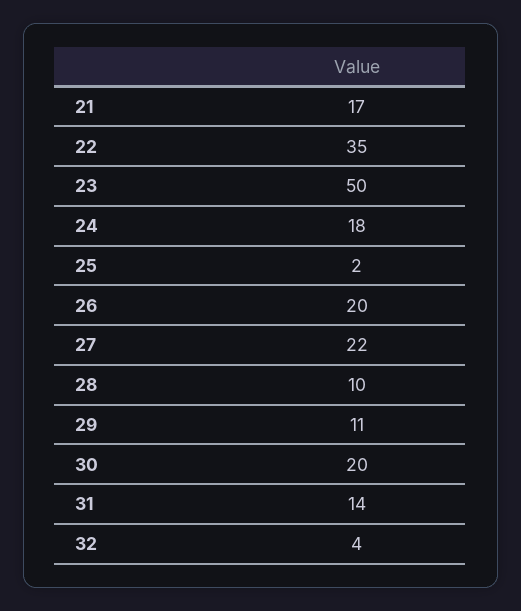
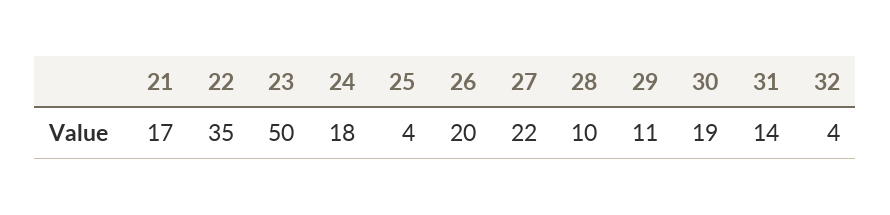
  {
    "21": 17,
    "22": 35,
    "23": 50,
    "24": 18,
-   "25": 2,
+   "25": 4,
    "26": 20,
    "27": 22,
    "28": 10,
    "29": 11,
-   "30": 20,
+   "30": 19,
    "31": 14,
    "32": 4
  }

